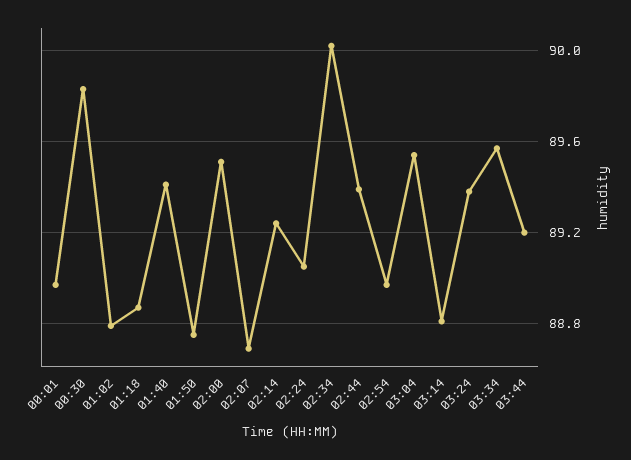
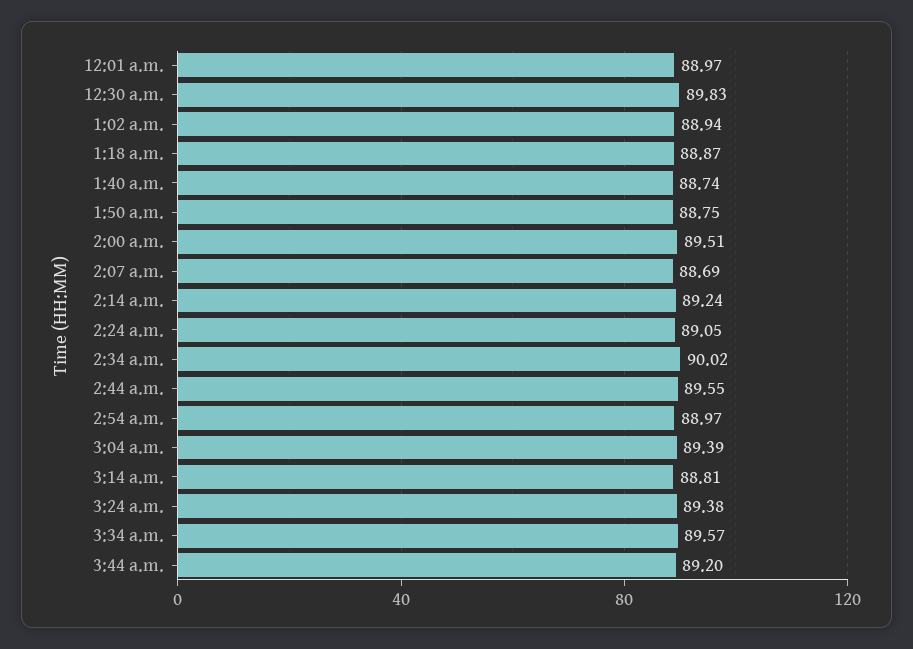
  {
    "00:01": 88.97,
    "00:30": 89.83,
-   "01:02": 88.8,
+   "01:02": 88.94,
    "01:18": 88.87,
-   "01:40": 89.4,
+   "01:40": 88.74,
    "01:50": 88.75,
    "02:00": 89.51,
    "02:07": 88.69,
    "02:14": 89.24,
    "02:24": 89.05,
    "02:34": 90.02,
-   "02:44": 89.4,
+   "02:44": 89.55,
    "02:54": 88.97,
-   "03:04": 89.55,
+   "03:04": 89.39,
    "03:14": 88.81,
    "03:24": 89.38,
    "03:34": 89.57,
    "03:44": 89.2
  }

